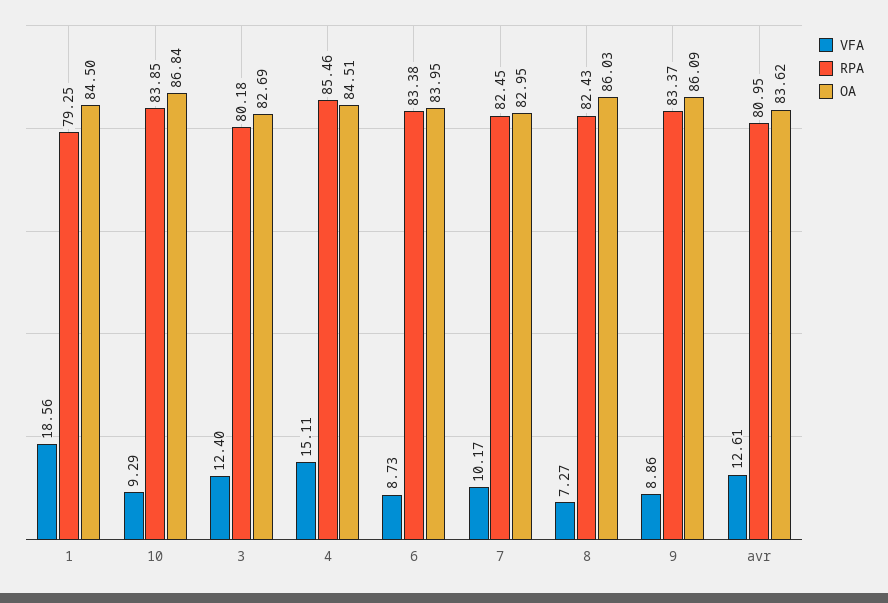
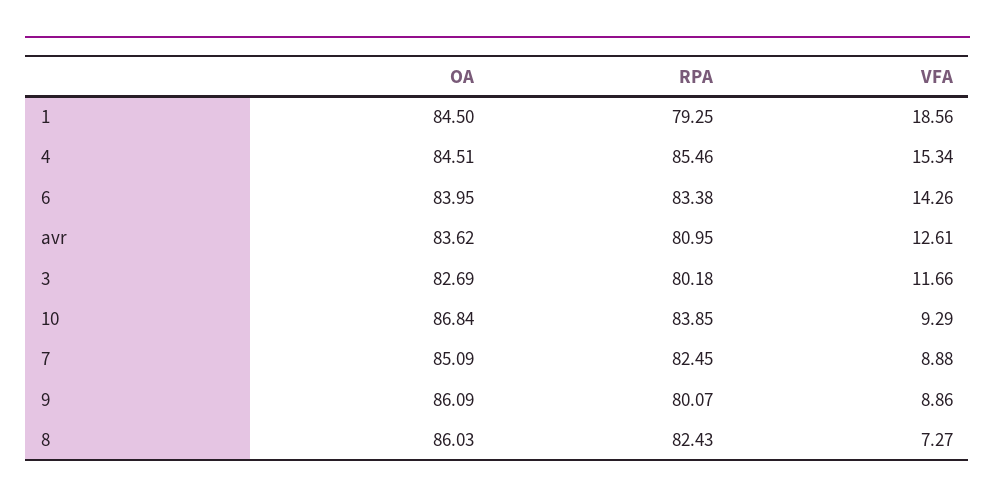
  {
    "VFA": {
      "1": 18.56,
      "10": 9.29,
-     "3": 12.4,
+     "3": 11.66,
-     "4": 15.11,
+     "4": 15.34,
-     "6": 8.73,
+     "6": 14.26,
-     "7": 10.17,
+     "7": 8.88,
      "8": 7.27,
      "9": 8.86,
      "avr": 12.61
    },
    "RPA": {
      "1": 79.25,
      "10": 83.85,
      "3": 80.18,
      "4": 85.46,
      "6": 83.38,
      "7": 82.45,
      "8": 82.43,
-     "9": 83.37,
+     "9": 80.07,
      "avr": 80.95
    },
    "OA": {
      "1": 84.5,
      "10": 86.84,
      "3": 82.69,
      "4": 84.51,
      "6": 83.95,
-     "7": 82.95,
+     "7": 85.09,
      "8": 86.03,
      "9": 86.09,
      "avr": 83.62
    }
  }

